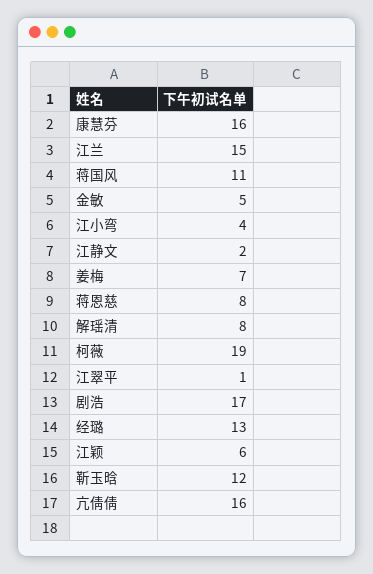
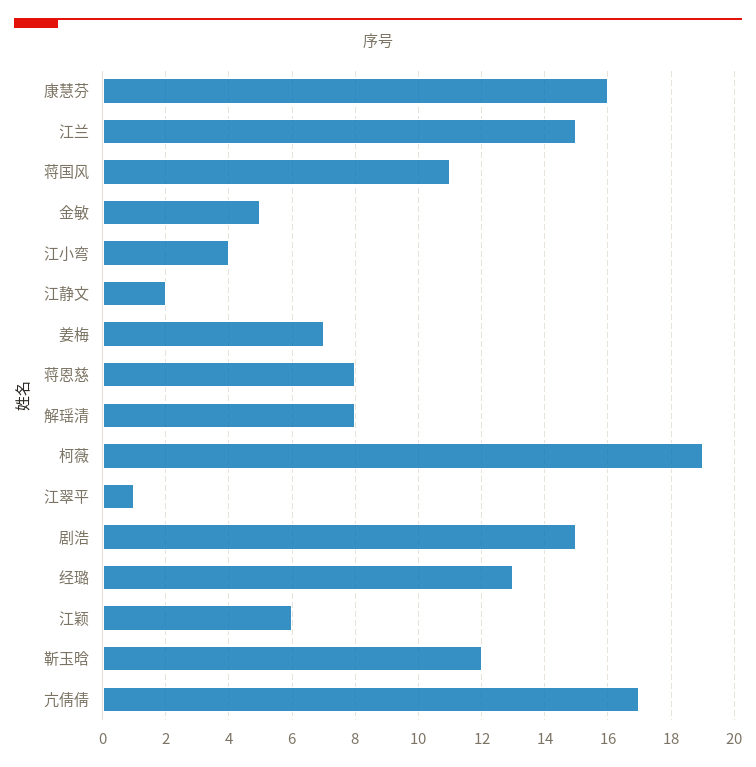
  {
    "康慧芬": 16,
    "江兰": 15,
    "蒋国风": 11,
    "金敏": 5,
    "江小弯": 4,
    "江静文": 2,
    "姜梅": 7,
    "蒋恩慈": 8,
    "解瑶清": 8,
    "柯薇": 19,
    "江翠平": 1,
-   "剧浩": 17,
+   "剧浩": 15,
    "经璐": 13,
    "江颖": 6,
    "靳玉晗": 12,
-   "亢倩倩": 16
+   "亢倩倩": 17
  }

